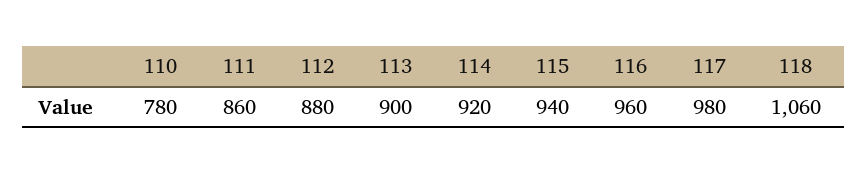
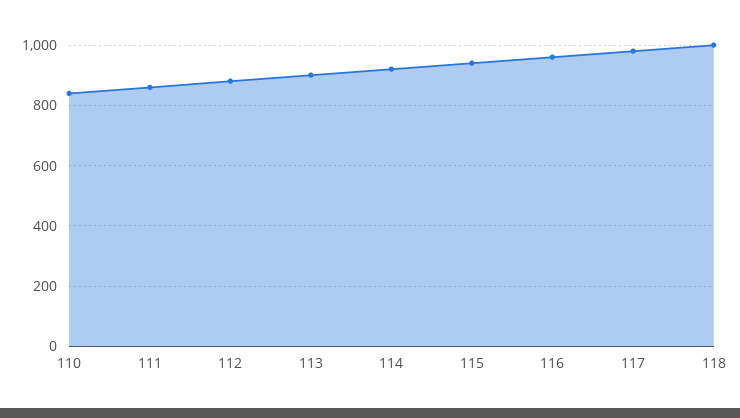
  {
-   "110": 780,
+   "110": 840,
    "111": 860,
    "112": 880,
    "113": 900,
    "114": 920,
    "115": 940,
    "116": 960,
    "117": 980,
-   "118": 1060
+   "118": 1000
  }

